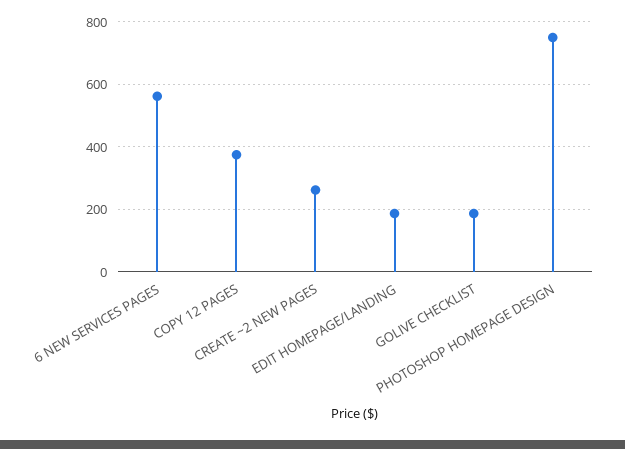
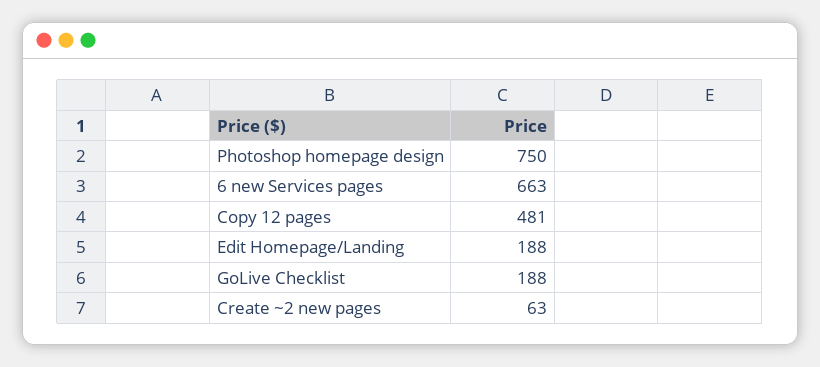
  {
-   "6 NEW SERVICES PAGES": 560,
+   "6 NEW SERVICES PAGES": 663,
-   "COPY 12 PAGES": 380,
+   "COPY 12 PAGES": 481,
-   "CREATE ~2 NEW PAGES": 260,
+   "CREATE ~2 NEW PAGES": 63,
    "EDIT HOMEPAGE/LANDING": 188,
    "GOLIVE CHECKLIST": 188,
    "PHOTOSHOP HOMEPAGE DESIGN": 750
  }

